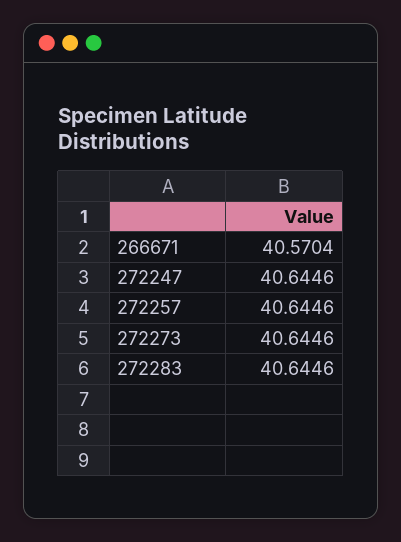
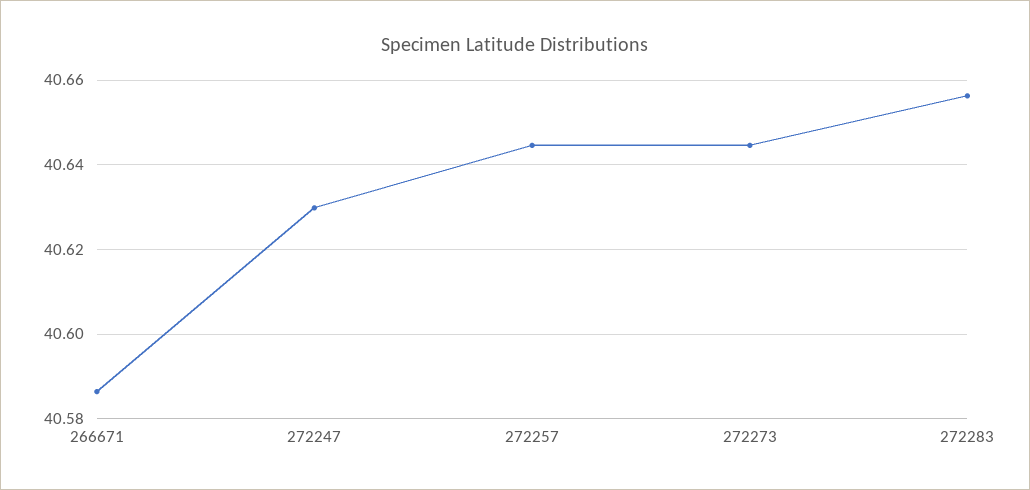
  {
-   "266671": 40.5704,
+   "266671": 40.586,
-   "272247": 40.6446,
+   "272247": 40.63,
    "272257": 40.6446,
    "272273": 40.6446,
-   "272283": 40.6446
+   "272283": 40.656
  }

